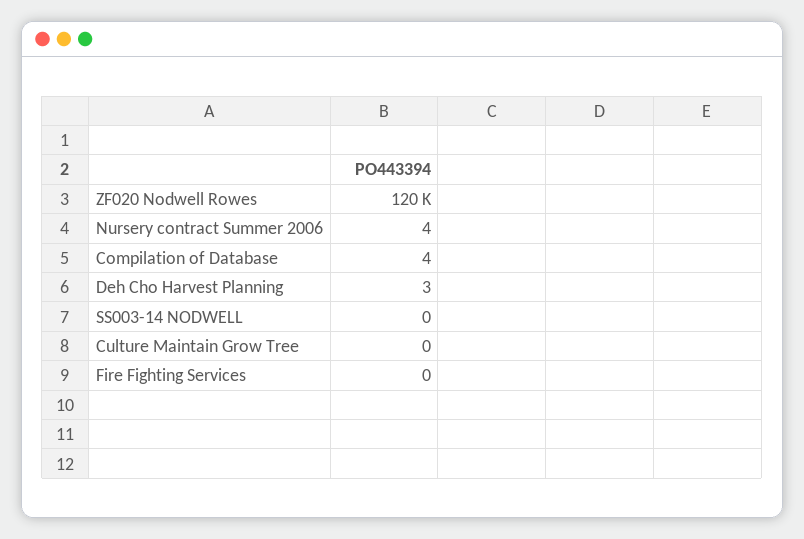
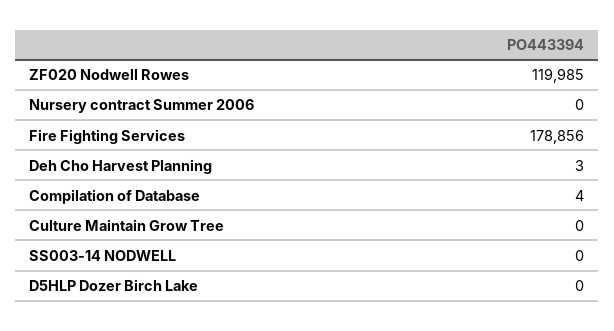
  {
    "ZF020 Nodwell Rowes": 119985,
-   "Nursery contract Summer 2006": 4,
+   "Nursery contract Summer 2006": 0,
    "Compilation of Database": 4,
    "Deh Cho Harvest Planning": 3,
    "SS003-14 NODWELL": 0,
    "Culture Maintain Grow Tree": 0,
-   "Fire Fighting Services": 0
+   "Fire Fighting Services": 178856,
+   "D5HLP Dozer Birch Lake": 0
  }

